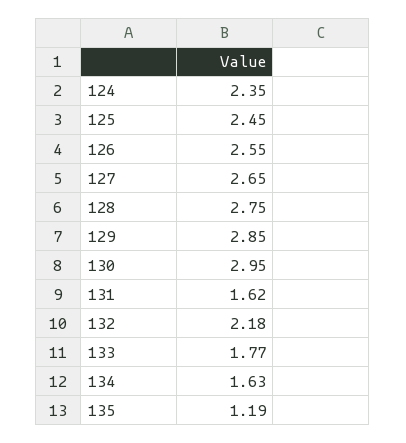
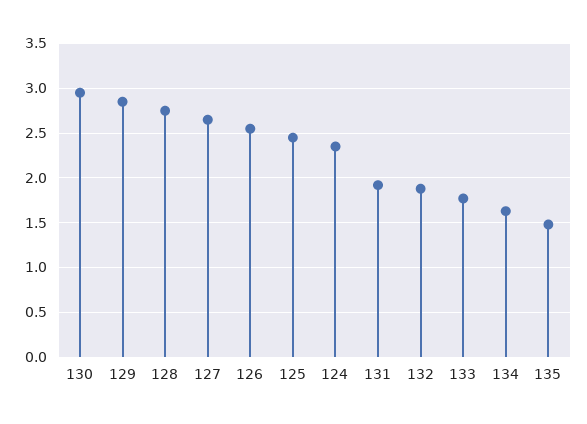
  {
    "124": 2.35,
    "125": 2.45,
    "126": 2.55,
    "127": 2.65,
    "128": 2.75,
    "129": 2.85,
    "130": 2.95,
-   "131": 1.62,
+   "131": 1.9,
-   "132": 2.18,
+   "132": 1.9,
    "133": 1.77,
    "134": 1.63,
-   "135": 1.19
+   "135": 1.5
  }

